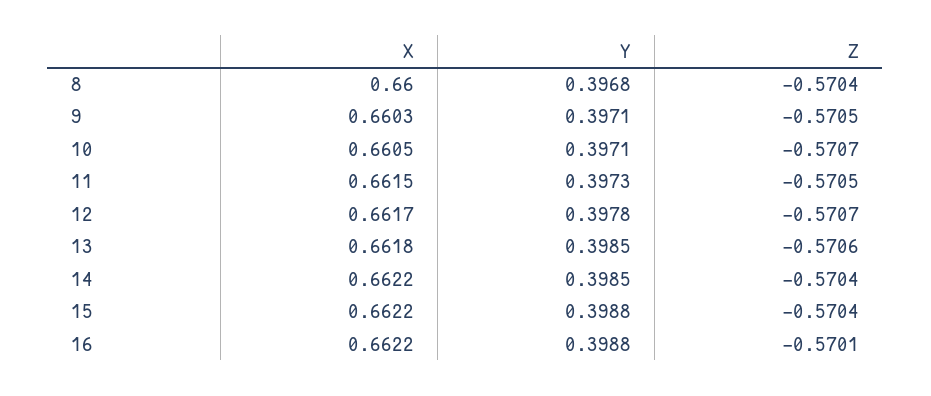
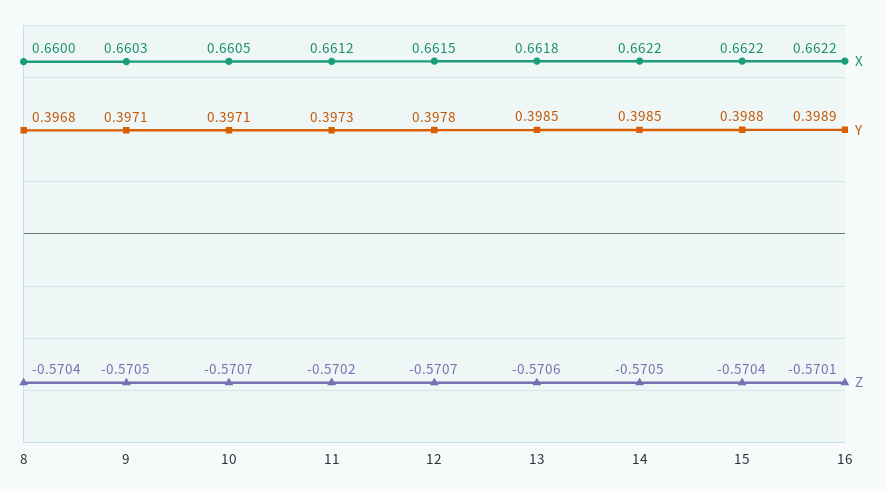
  {
    "X": {
      "8": 0.66,
      "9": 0.6603,
      "10": 0.6605,
-     "11": 0.6615,
+     "11": 0.6612,
-     "12": 0.6617,
+     "12": 0.6615,
      "13": 0.6618,
      "14": 0.6622,
      "15": 0.6622,
      "16": 0.6622
    },
    "Y": {
      "8": 0.3968,
      "9": 0.3971,
      "10": 0.3971,
      "11": 0.3973,
      "12": 0.3978,
      "13": 0.3985,
      "14": 0.3985,
      "15": 0.3988,
-     "16": 0.3988
+     "16": 0.3989
    },
    "Z": {
      "8": -0.5704,
      "9": -0.5705,
      "10": -0.5707,
-     "11": -0.5705,
+     "11": -0.5702,
      "12": -0.5707,
      "13": -0.5706,
-     "14": -0.5704,
+     "14": -0.5705,
      "15": -0.5704,
      "16": -0.5701
    }
  }

